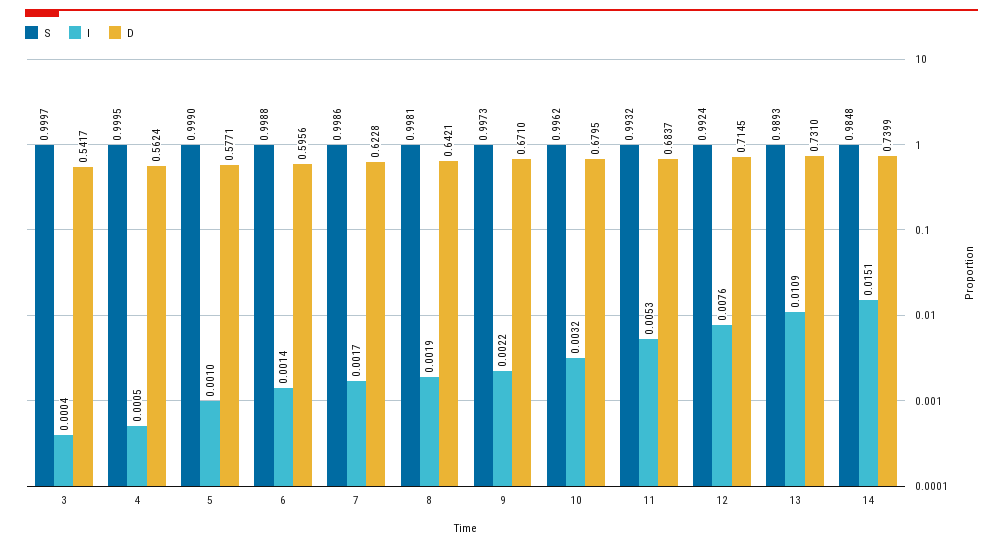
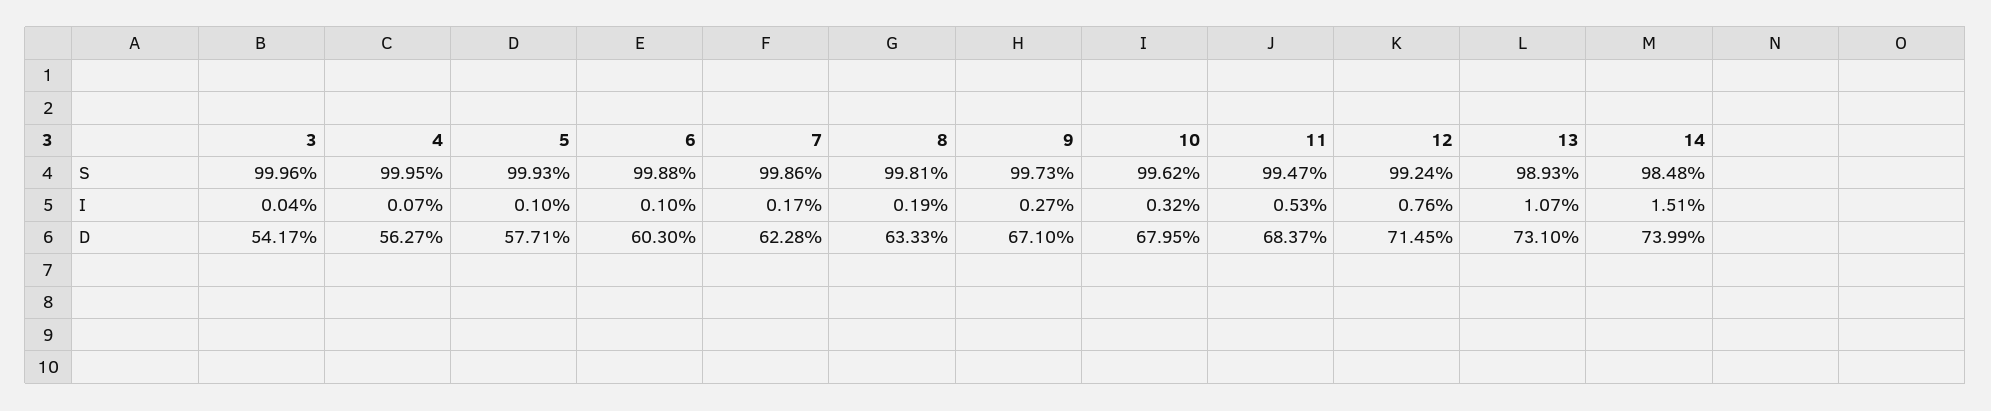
  {
    "S": {
-     "3": 0.9997,
+     "3": 0.9996,
      "4": 0.9995,
-     "5": 0.999,
+     "5": 0.9993,
      "6": 0.9988,
      "7": 0.9986,
      "8": 0.9981,
      "9": 0.9973,
      "10": 0.9962,
-     "11": 0.9932,
+     "11": 0.9947,
      "12": 0.9924,
      "13": 0.9893,
      "14": 0.9848
    },
    "I": {
      "3": 0.0004,
-     "4": 0.0005,
+     "4": 0.0007,
      "5": 0.001,
-     "6": 0.0014,
+     "6": 0.001,
      "7": 0.0017,
      "8": 0.0019,
-     "9": 0.0022,
+     "9": 0.0027,
      "10": 0.0032,
      "11": 0.0053,
      "12": 0.0076,
-     "13": 0.0109,
+     "13": 0.0107,
      "14": 0.0151
    },
    "D": {
      "3": 0.5417,
-     "4": 0.5624,
+     "4": 0.5627,
      "5": 0.5771,
-     "6": 0.5956,
+     "6": 0.603,
      "7": 0.6228,
-     "8": 0.6421,
+     "8": 0.6333,
      "9": 0.671,
      "10": 0.6795,
      "11": 0.6837,
      "12": 0.7145,
      "13": 0.731,
      "14": 0.7399
    }
  }

